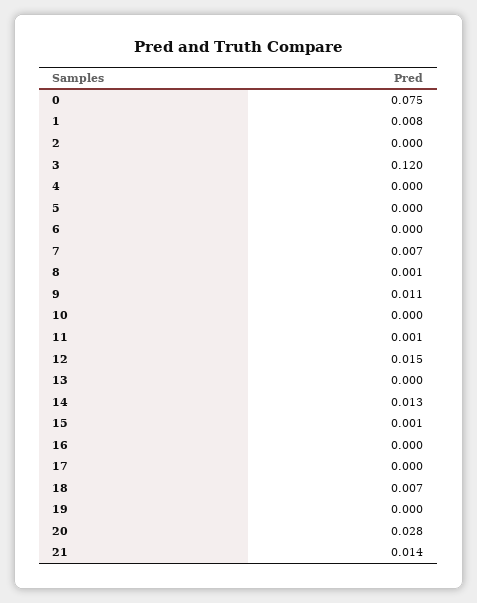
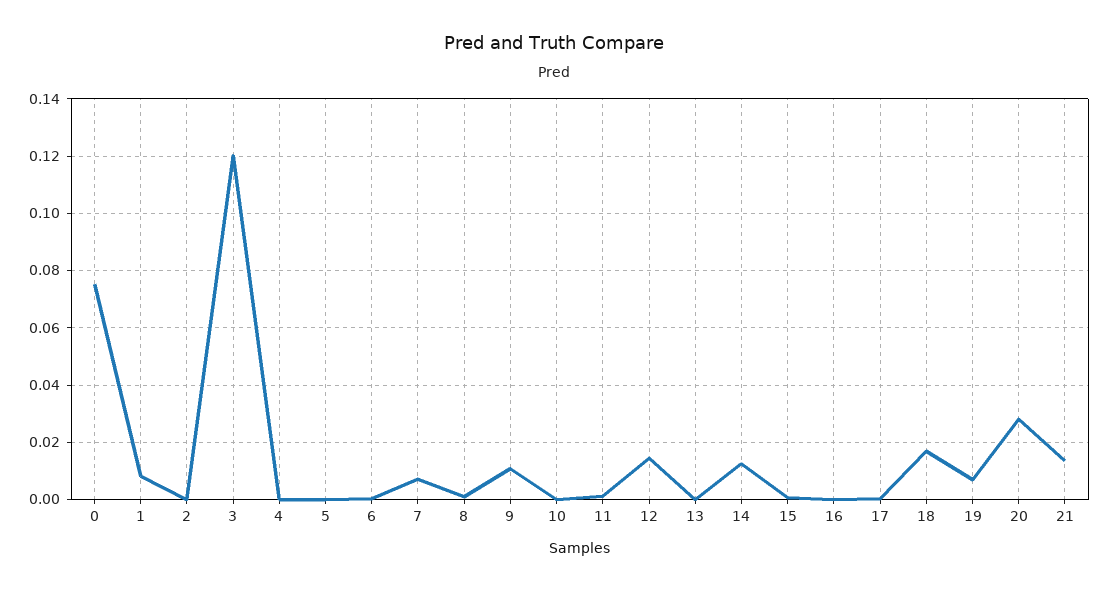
  {
    "0": 0.075,
    "1": 0.008,
    "2": 0,
    "3": 0.12,
    "4": 0,
    "5": 0,
    "6": 0,
    "7": 0.007,
    "8": 0.001,
    "9": 0.011,
    "10": 0,
    "11": 0.001,
    "12": 0.015,
    "13": 0,
    "14": 0.013,
    "15": 0.001,
    "16": 0,
    "17": 0,
-   "18": 0.007,
+   "18": 0.0175,
-   "19": 0,
+   "19": 0.0075,
    "20": 0.028,
    "21": 0.014
  }

